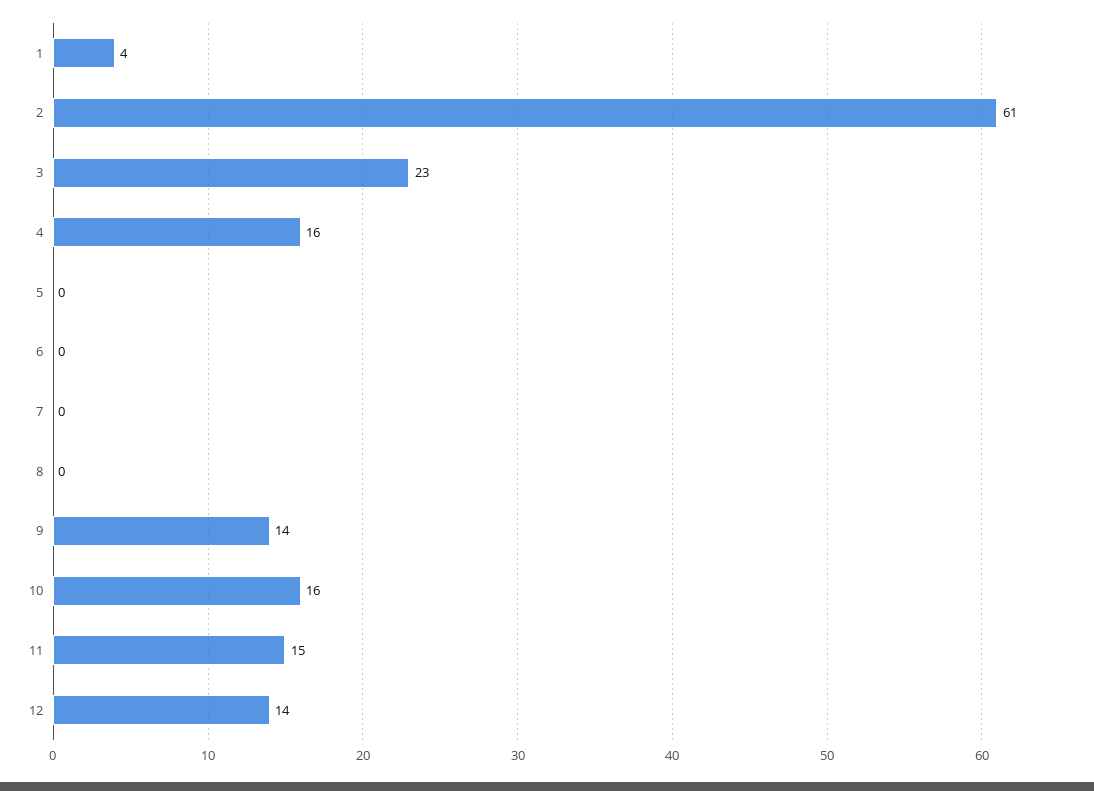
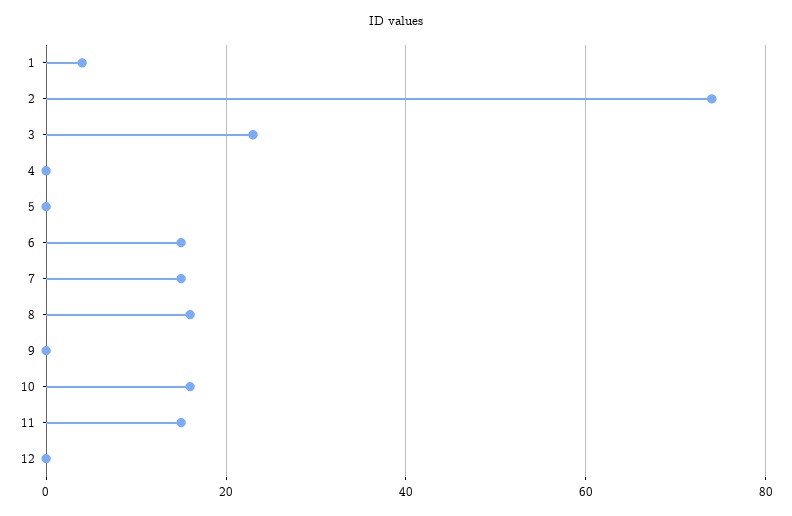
  {
    "1": 4,
-   "2": 61,
+   "2": 75,
    "3": 23,
-   "4": 16,
+   "4": 0,
    "5": 0,
-   "6": 0,
+   "6": 15,
-   "7": 0,
+   "7": 15,
-   "8": 0,
+   "8": 15,
-   "9": 14,
+   "9": 0,
    "10": 16,
    "11": 15,
-   "12": 14
+   "12": 0
  }

